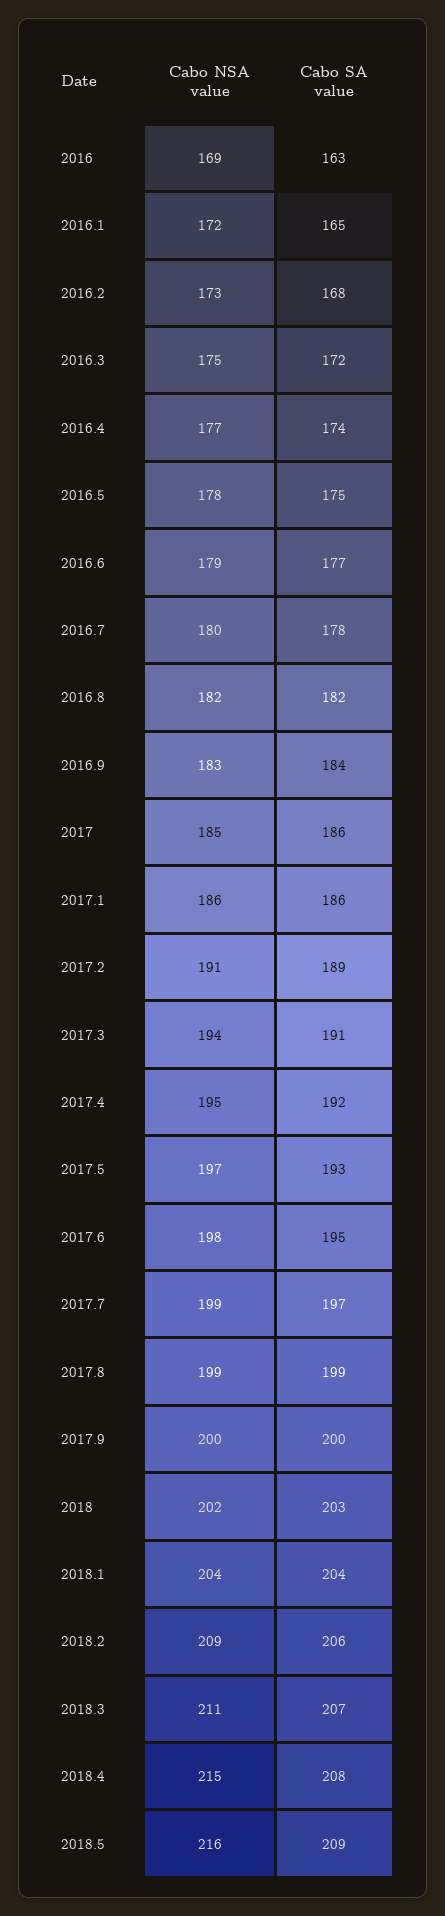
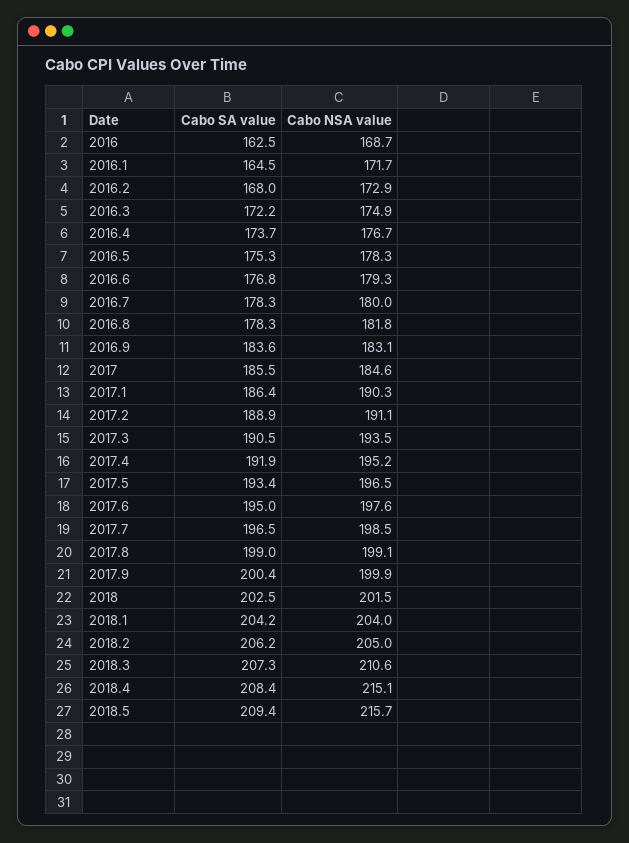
  {
    "Cabo NSA value": {
      "2016": 168.7,
      "2016.1": 171.7,
      "2016.2": 172.9,
      "2016.3": 174.9,
      "2016.4": 176.7,
      "2016.5": 178.3,
      "2016.6": 179.3,
      "2016.7": 180,
      "2016.8": 181.8,
      "2016.9": 183.1,
      "2017": 184.6,
-     "2017.1": 186,
+     "2017.1": 190.3,
      "2017.2": 191.1,
      "2017.3": 193.5,
      "2017.4": 195.2,
      "2017.5": 196.5,
      "2017.6": 197.6,
      "2017.7": 198.5,
      "2017.8": 199.1,
      "2017.9": 199.9,
      "2018": 201.5,
      "2018.1": 204,
-     "2018.2": 209,
+     "2018.2": 205,
      "2018.3": 210.6,
      "2018.4": 215.1,
      "2018.5": 215.7
    },
    "Cabo SA value": {
      "2016": 162.5,
      "2016.1": 164.5,
      "2016.2": 168,
      "2016.3": 172.2,
      "2016.4": 173.7,
      "2016.5": 175.3,
      "2016.6": 176.8,
      "2016.7": 178.3,
-     "2016.8": 182,
+     "2016.8": 178.3,
      "2016.9": 183.6,
      "2017": 185.5,
      "2017.1": 186.4,
      "2017.2": 188.9,
      "2017.3": 190.5,
      "2017.4": 191.9,
      "2017.5": 193.4,
      "2017.6": 195,
      "2017.7": 196.5,
      "2017.8": 199,
      "2017.9": 200.4,
      "2018": 202.5,
      "2018.1": 204.2,
      "2018.2": 206.2,
      "2018.3": 207.3,
      "2018.4": 208.4,
      "2018.5": 209.4
    }
  }

